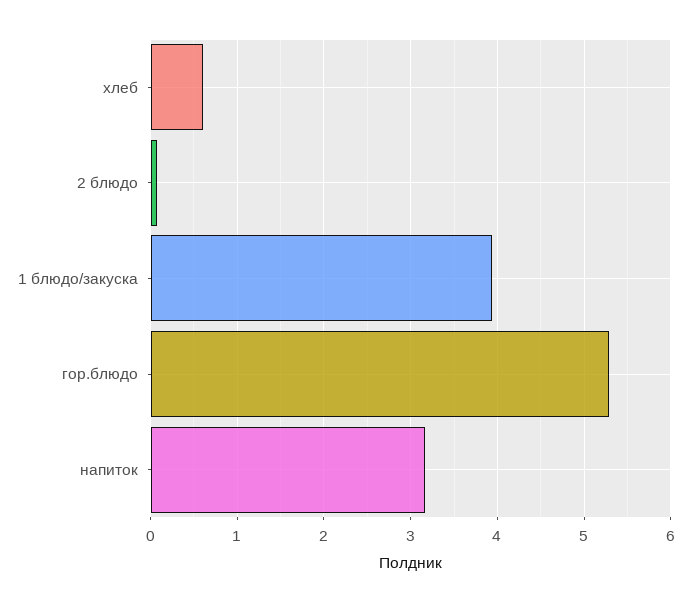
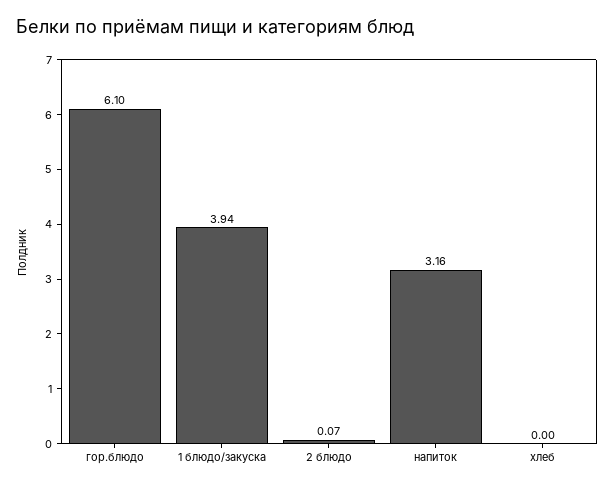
  {
-   "хлеб": 0.6,
+   "хлеб": 0,
    "2 блюдо": 0.07,
    "1 блюдо/закуска": 3.94,
-   "гор.блюдо": 5.3,
+   "гор.блюдо": 6.1,
    "напиток": 3.16
  }

